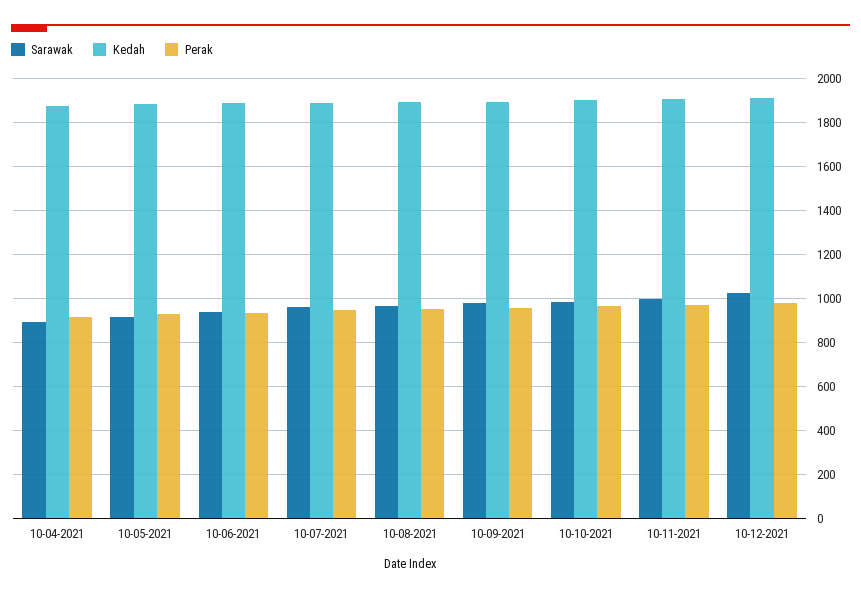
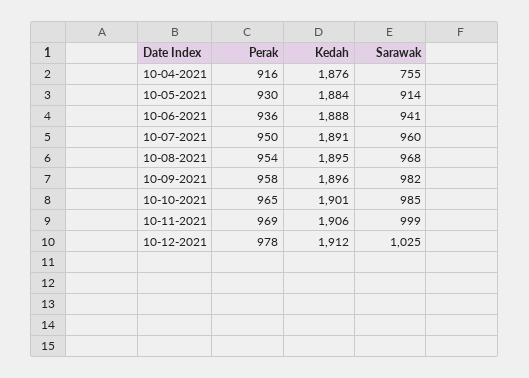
  {
    "Sarawak": {
-     "10-04-2021": 900,
+     "10-04-2021": 755,
      "10-05-2021": 914,
      "10-06-2021": 941,
      "10-07-2021": 960,
      "10-08-2021": 968,
      "10-09-2021": 982,
      "10-10-2021": 985,
      "10-11-2021": 999,
      "10-12-2021": 1025
    },
    "Kedah": {
      "10-04-2021": 1876,
      "10-05-2021": 1884,
      "10-06-2021": 1888,
      "10-07-2021": 1891,
      "10-08-2021": 1895,
      "10-09-2021": 1896,
      "10-10-2021": 1901,
      "10-11-2021": 1906,
      "10-12-2021": 1912
    },
    "Perak": {
      "10-04-2021": 916,
      "10-05-2021": 930,
      "10-06-2021": 936,
      "10-07-2021": 950,
      "10-08-2021": 954,
      "10-09-2021": 958,
      "10-10-2021": 965,
      "10-11-2021": 969,
      "10-12-2021": 978
    }
  }

